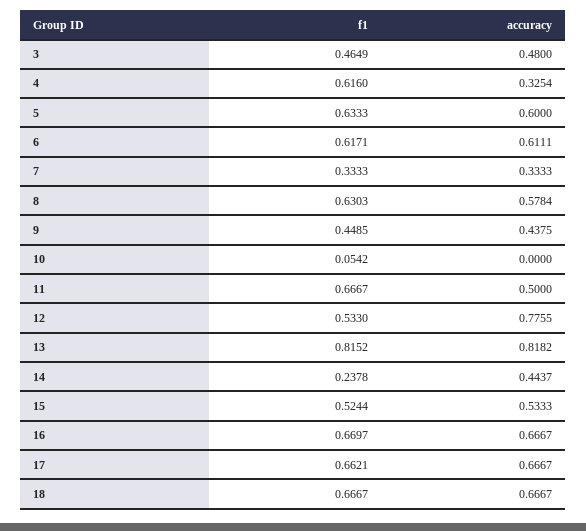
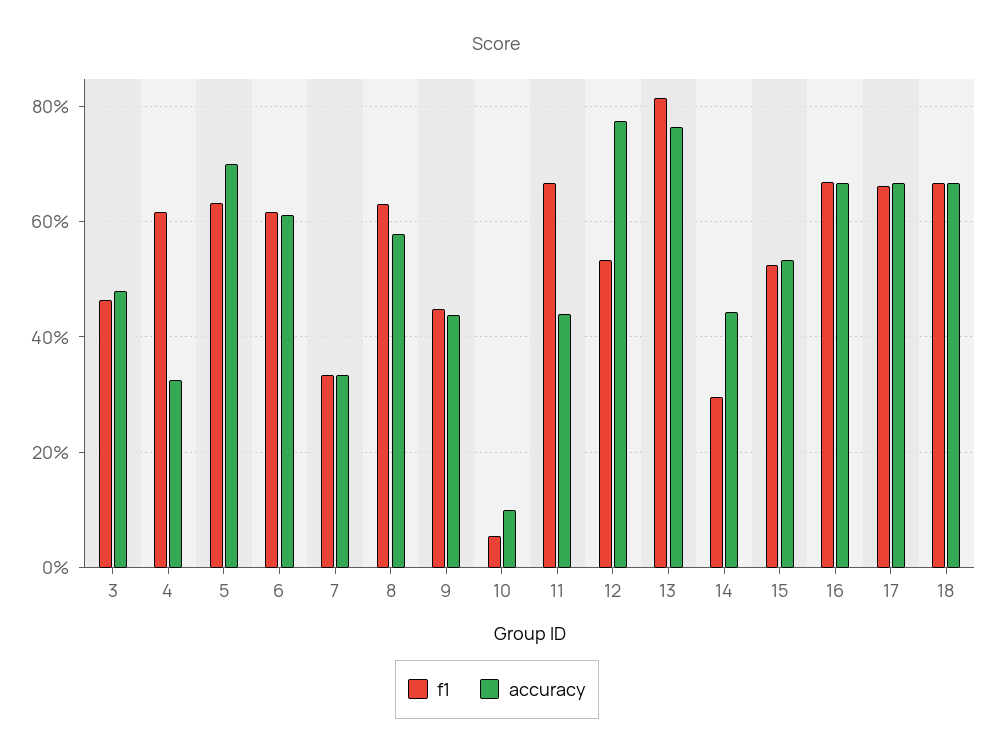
  {
    "f1": {
      "3": 0.4649,
      "4": 0.616,
      "5": 0.6333,
      "6": 0.6171,
      "7": 0.3333,
      "8": 0.6303,
      "9": 0.4485,
      "10": 0.0542,
      "11": 0.6667,
      "12": 0.533,
      "13": 0.8152,
-     "14": 0.2378,
+     "14": 0.3,
      "15": 0.5244,
      "16": 0.6697,
      "17": 0.6621,
      "18": 0.6667
    },
    "accuracy": {
      "3": 0.48,
      "4": 0.3254,
-     "5": 0.6,
+     "5": 0.7,
      "6": 0.6111,
      "7": 0.3333,
      "8": 0.5784,
      "9": 0.4375,
-     "10": 0,
+     "10": 0.1,
-     "11": 0.5,
+     "11": 0.44,
      "12": 0.7755,
-     "13": 0.8182,
+     "13": 0.76,
      "14": 0.4437,
      "15": 0.5333,
      "16": 0.6667,
      "17": 0.6667,
      "18": 0.6667
    }
  }

